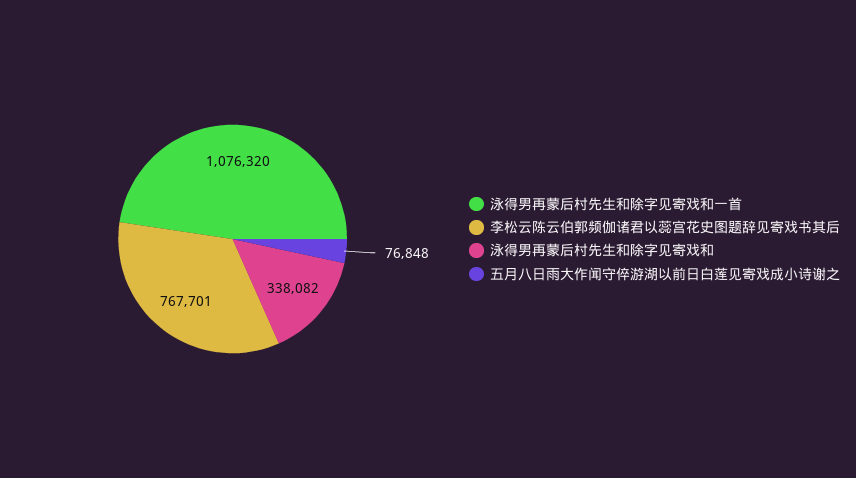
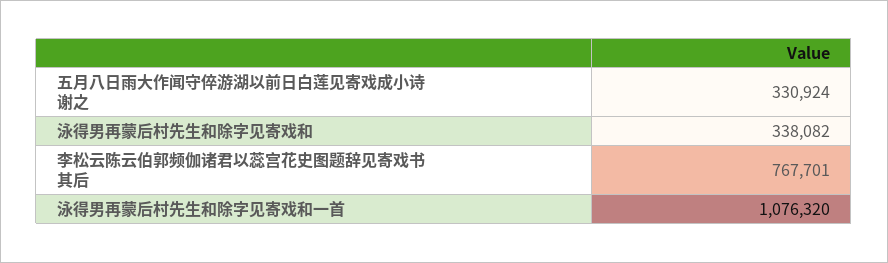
  {
    "泳得男再蒙后村先生和除字见寄戏和一首": 1076320,
    "李松云陈云伯郭频伽诸君以蕊宫花史图题辞见寄戏书其后": 767701,
    "泳得男再蒙后村先生和除字见寄戏和": 338082,
-   "五月八日雨大作闻守倅游湖以前日白莲见寄戏成小诗谢之": 76848
+   "五月八日雨大作闻守倅游湖以前日白莲见寄戏成小诗谢之": 330924
  }

